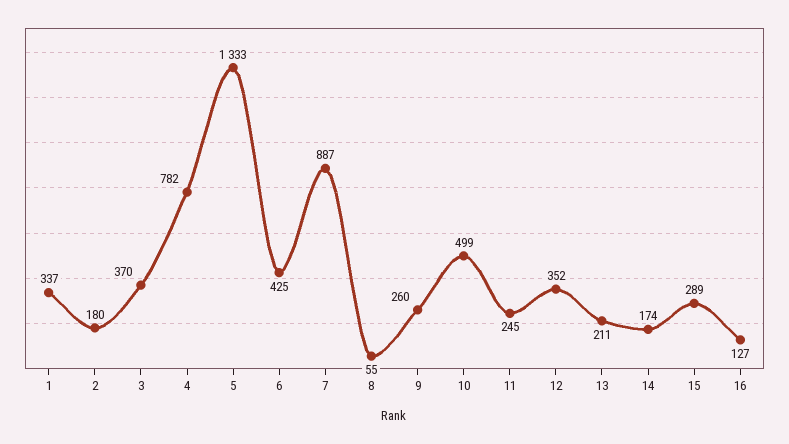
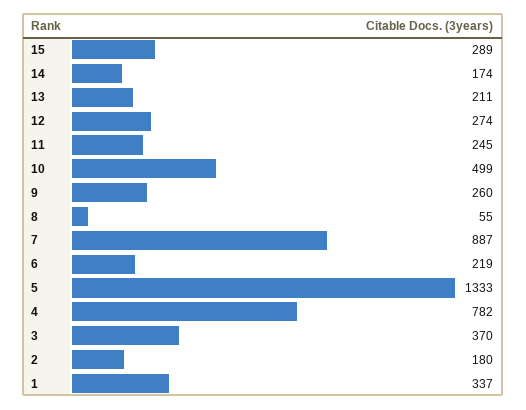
  {
    "1": 337,
    "2": 180,
    "3": 370,
    "4": 782,
    "5": 1333,
-   "6": 425,
+   "6": 219,
    "7": 887,
    "8": 55,
    "9": 260,
    "10": 499,
    "11": 245,
-   "12": 352,
+   "12": 274,
    "13": 211,
    "14": 174,
-   "15": 289,
+   "15": 289
-   "16": 127
  }

